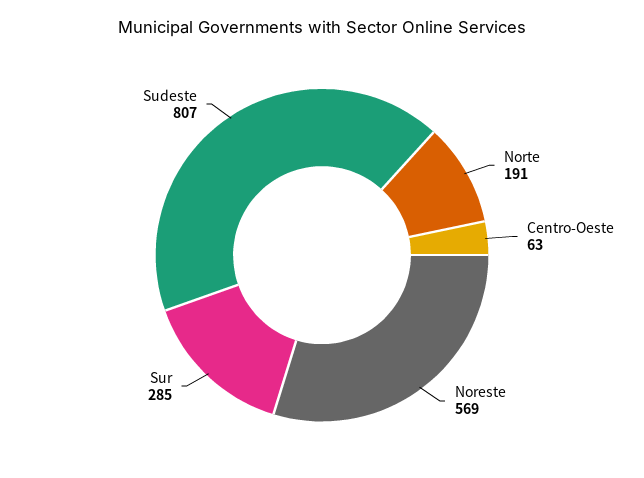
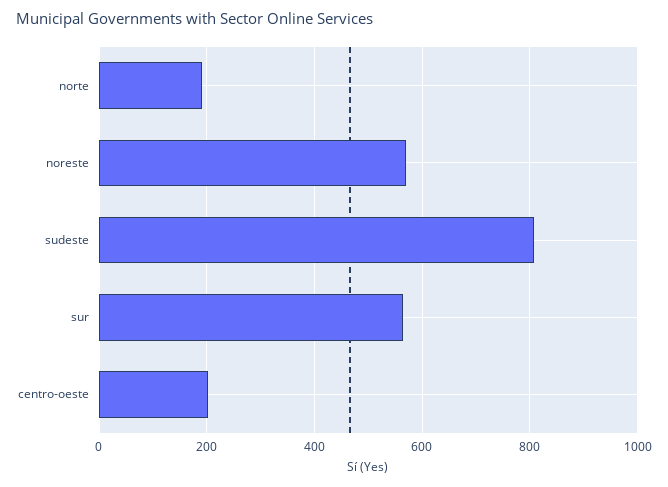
  {
    "Norte": 191,
-   "Centro-Oeste": 63,
+   "Centro-Oeste": 200,
    "Noreste": 569,
-   "Sur": 285,
+   "Sur": 560,
    "Sudeste": 807
  }

